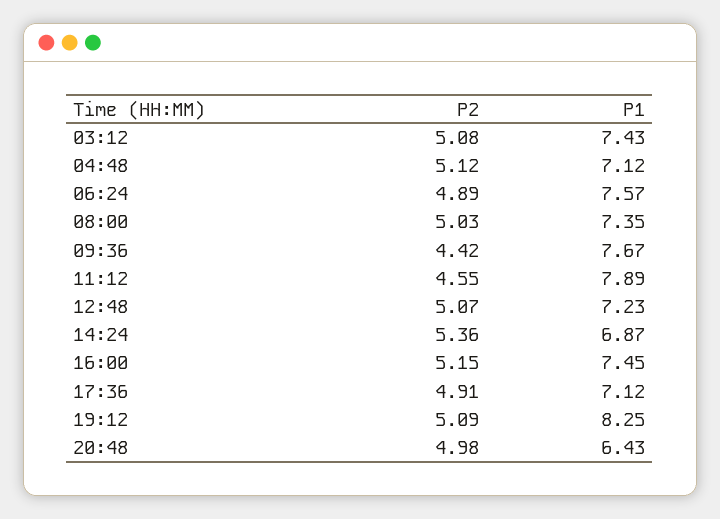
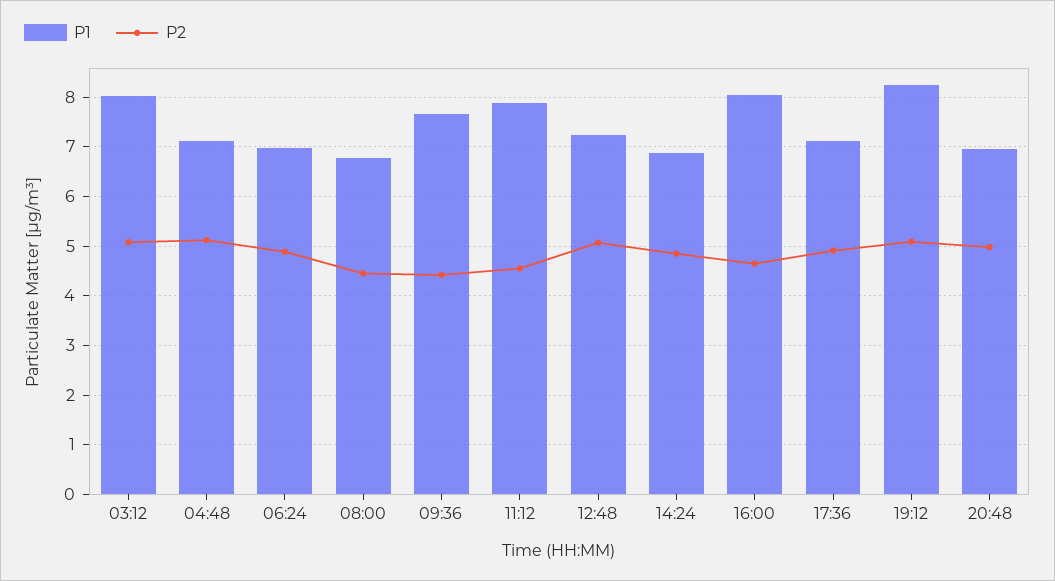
  {
    "P2": {
      "03:12": 5.08,
      "04:48": 5.12,
      "06:24": 4.89,
-     "08:00": 5.03,
+     "08:00": 4.4,
      "09:36": 4.42,
      "11:12": 4.55,
      "12:48": 5.07,
-     "14:24": 5.36,
+     "14:24": 4.8,
-     "16:00": 5.15,
+     "16:00": 4.6,
      "17:36": 4.91,
      "19:12": 5.09,
      "20:48": 4.98
    },
    "P1": {
-     "03:12": 7.43,
+     "03:12": 8,
      "04:48": 7.12,
-     "06:24": 7.57,
+     "06:24": 7,
-     "08:00": 7.35,
+     "08:00": 6.8,
      "09:36": 7.67,
      "11:12": 7.89,
      "12:48": 7.23,
      "14:24": 6.87,
-     "16:00": 7.45,
+     "16:00": 8,
      "17:36": 7.12,
      "19:12": 8.25,
-     "20:48": 6.43
+     "20:48": 7
    }
  }

